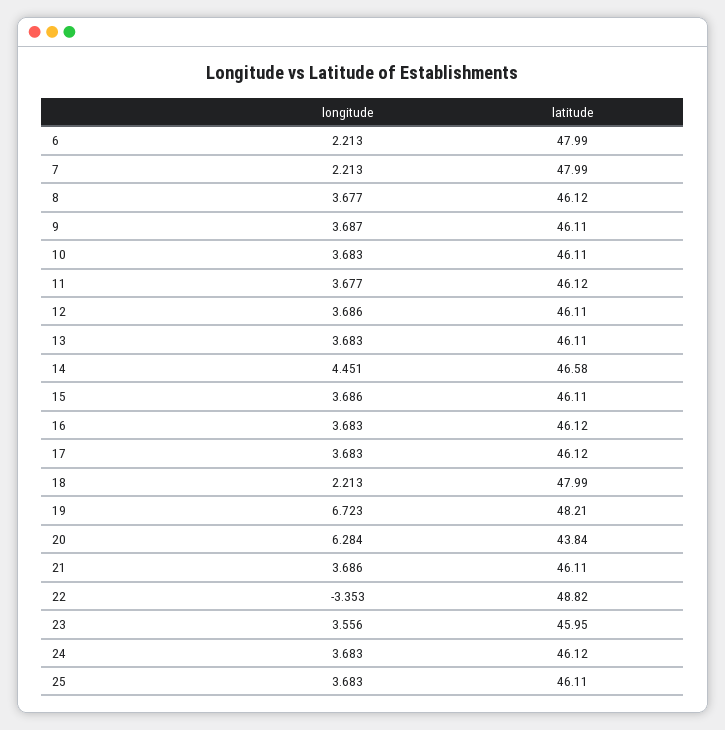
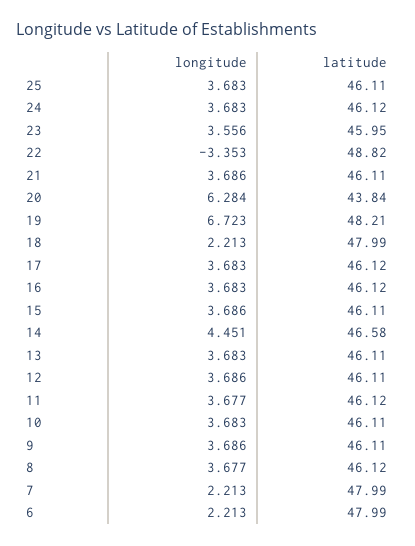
  {
    "longitude": {
      "6": 2.213,
      "7": 2.213,
      "8": 3.677,
-     "9": 3.687,
+     "9": 3.686,
      "10": 3.683,
      "11": 3.677,
      "12": 3.686,
      "13": 3.683,
      "14": 4.451,
      "15": 3.686,
      "16": 3.683,
      "17": 3.683,
      "18": 2.213,
      "19": 6.723,
      "20": 6.284,
      "21": 3.686,
      "22": -3.353,
      "23": 3.556,
      "24": 3.683,
      "25": 3.683
    },
    "latitude": {
      "6": 47.99,
      "7": 47.99,
      "8": 46.12,
      "9": 46.11,
      "10": 46.11,
      "11": 46.12,
      "12": 46.11,
      "13": 46.11,
      "14": 46.58,
      "15": 46.11,
      "16": 46.12,
      "17": 46.12,
      "18": 47.99,
      "19": 48.21,
      "20": 43.84,
      "21": 46.11,
      "22": 48.82,
      "23": 45.95,
      "24": 46.12,
      "25": 46.11
    }
  }

